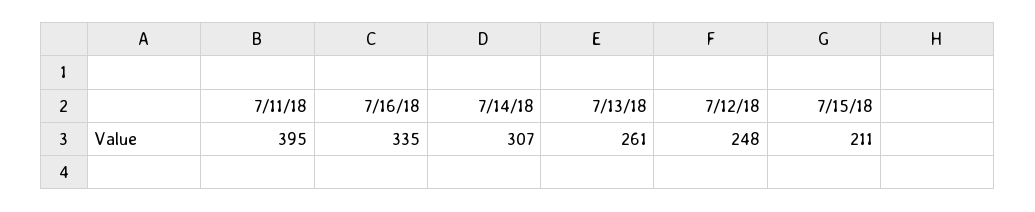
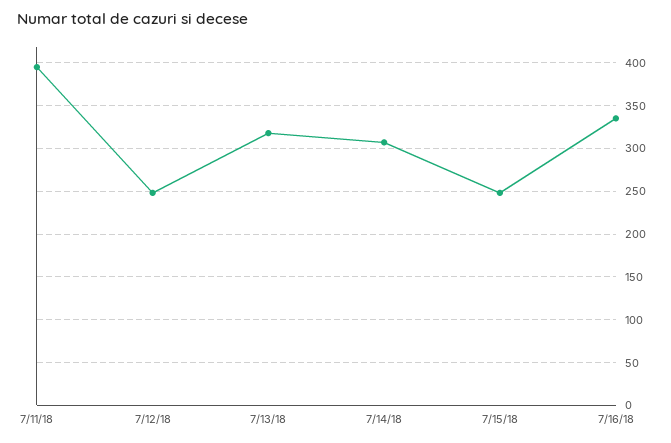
  {
    "7/11/18": 395,
    "7/16/18": 335,
    "7/14/18": 307,
-   "7/13/18": 261,
+   "7/13/18": 320,
    "7/12/18": 248,
-   "7/15/18": 211
+   "7/15/18": 250
  }

